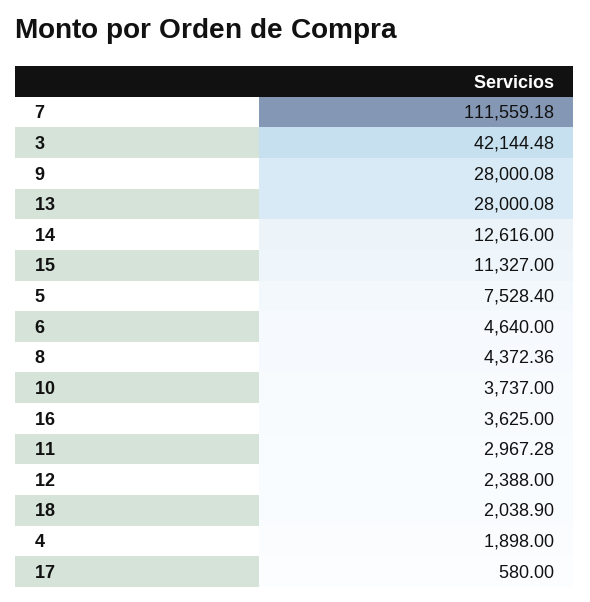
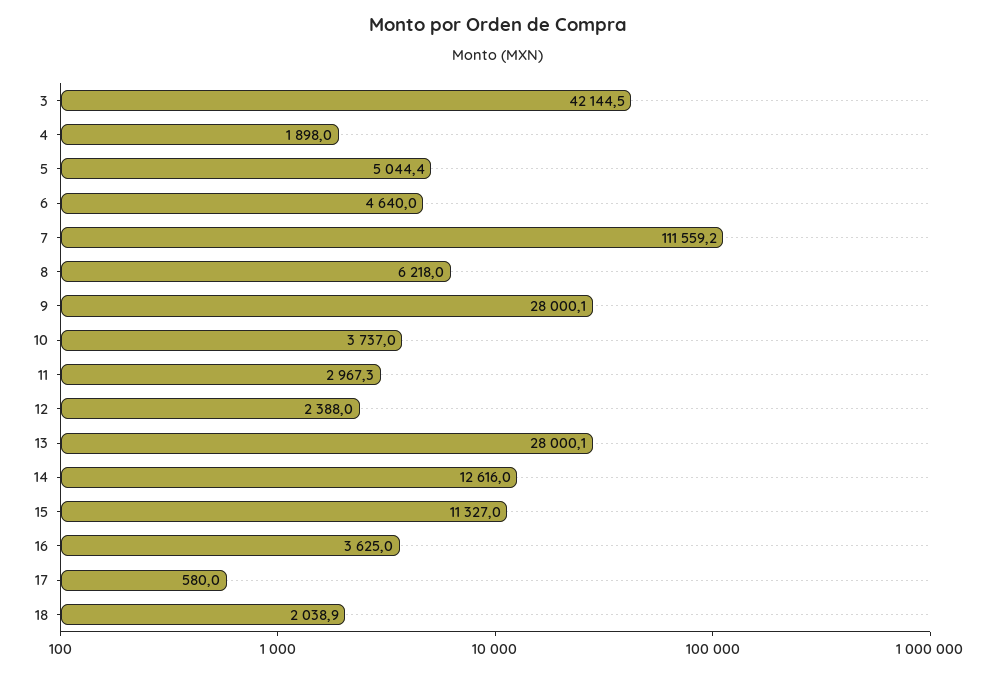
  {
    "7": 111559.18,
    "3": 42144.48,
    "9": 28000.08,
    "13": 28000.08,
    "14": 12616,
    "15": 11327,
-   "5": 7528.4,
+   "5": 5044.4,
    "6": 4640,
-   "8": 4372.36,
+   "8": 6218,
    "10": 3737,
    "16": 3625,
    "11": 2967.28,
    "12": 2388,
    "18": 2038.9,
    "4": 1898,
    "17": 580
  }

